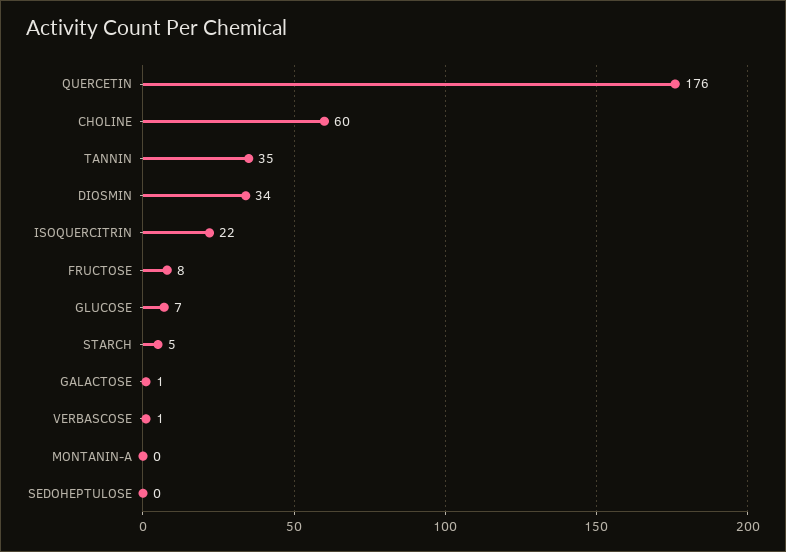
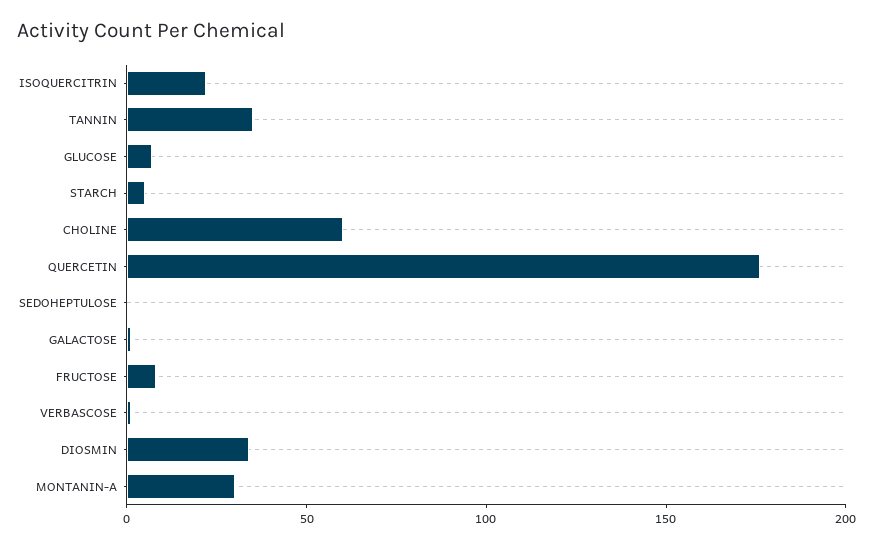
  {
    "QUERCETIN": 176,
    "CHOLINE": 60,
    "TANNIN": 35,
    "DIOSMIN": 34,
    "ISOQUERCITRIN": 22,
    "FRUCTOSE": 8,
    "GLUCOSE": 7,
    "STARCH": 5,
    "GALACTOSE": 1,
    "VERBASCOSE": 1,
-   "MONTANIN-A": 0,
+   "MONTANIN-A": 30,
    "SEDOHEPTULOSE": 0
  }

